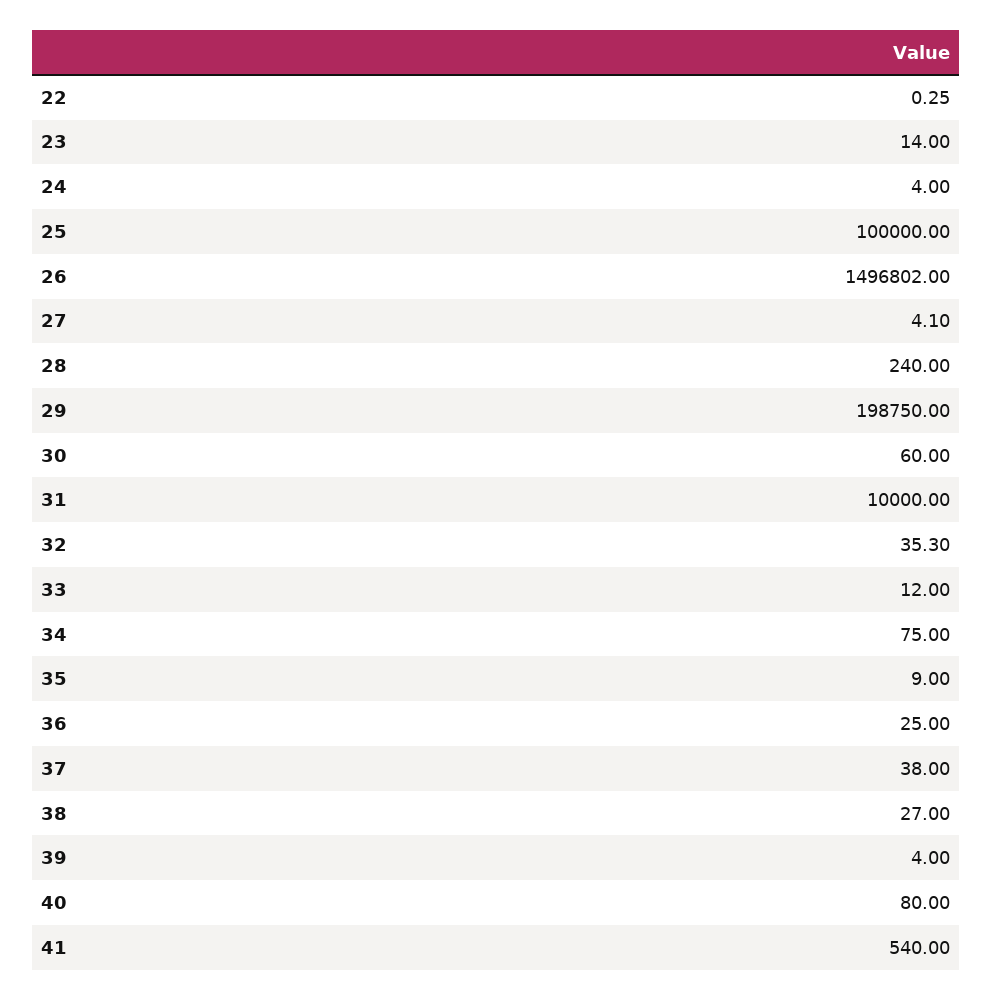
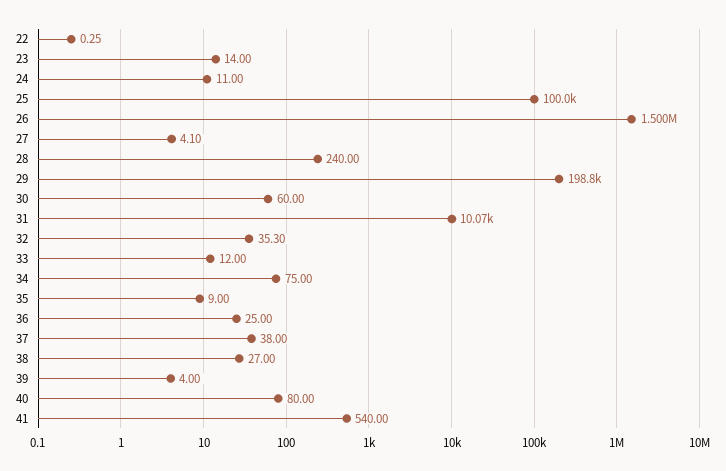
  {
    "22": 0.25,
    "23": 14,
-   "24": 4,
+   "24": 11,
    "25": 100000,
-   "26": 1496802,
+   "26": 1500000,
    "27": 4.1,
    "28": 240,
    "29": 198750,
    "30": 60,
-   "31": 10000,
+   "31": 10070,
    "32": 35.3,
    "33": 12,
    "34": 75,
    "35": 9,
    "36": 25,
    "37": 38,
    "38": 27,
    "39": 4,
    "40": 80,
    "41": 540
  }

